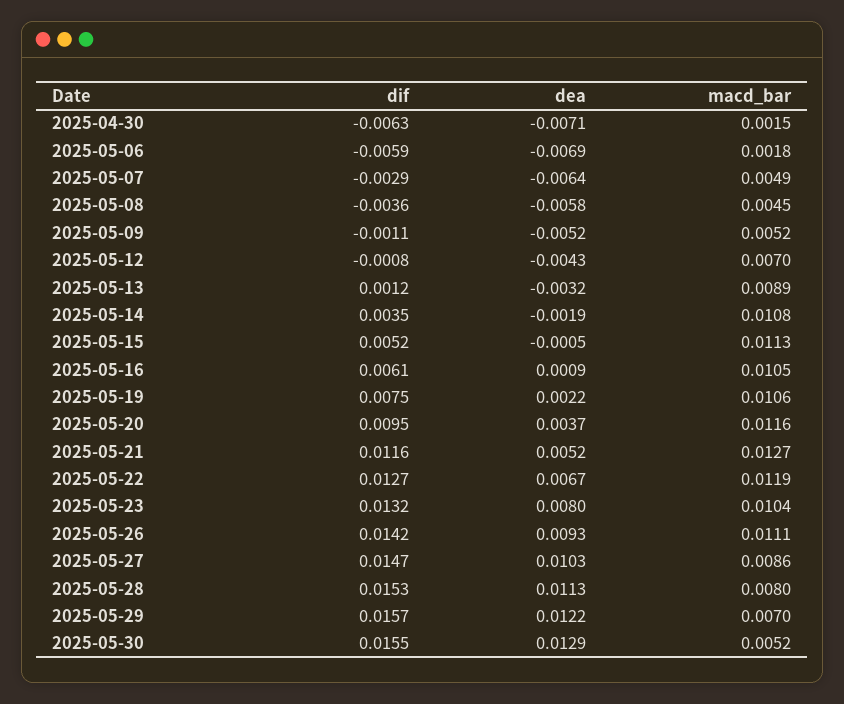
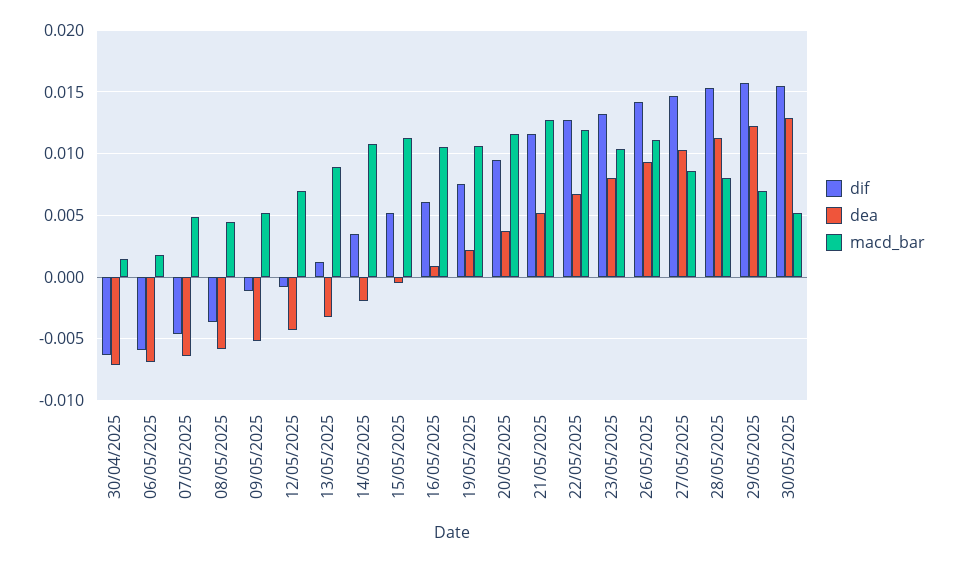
  {
    "dif": {
      "2025-04-30": -0.0063,
      "2025-05-06": -0.0059,
-     "2025-05-07": -0.0029,
+     "2025-05-07": -0.0045,
      "2025-05-08": -0.0036,
      "2025-05-09": -0.0011,
      "2025-05-12": -0.0008,
      "2025-05-13": 0.0012,
      "2025-05-14": 0.0035,
      "2025-05-15": 0.0052,
      "2025-05-16": 0.0061,
      "2025-05-19": 0.0075,
      "2025-05-20": 0.0095,
      "2025-05-21": 0.0116,
      "2025-05-22": 0.0127,
      "2025-05-23": 0.0132,
      "2025-05-26": 0.0142,
      "2025-05-27": 0.0147,
      "2025-05-28": 0.0153,
      "2025-05-29": 0.0157,
      "2025-05-30": 0.0155
    },
    "dea": {
      "2025-04-30": -0.0071,
      "2025-05-06": -0.0069,
      "2025-05-07": -0.0064,
      "2025-05-08": -0.0058,
      "2025-05-09": -0.0052,
      "2025-05-12": -0.0043,
      "2025-05-13": -0.0032,
      "2025-05-14": -0.0019,
      "2025-05-15": -0.0005,
      "2025-05-16": 0.0009,
      "2025-05-19": 0.0022,
      "2025-05-20": 0.0037,
      "2025-05-21": 0.0052,
      "2025-05-22": 0.0067,
      "2025-05-23": 0.008,
      "2025-05-26": 0.0093,
      "2025-05-27": 0.0103,
      "2025-05-28": 0.0113,
      "2025-05-29": 0.0122,
      "2025-05-30": 0.0129
    },
    "macd_bar": {
      "2025-04-30": 0.0015,
      "2025-05-06": 0.0018,
      "2025-05-07": 0.0049,
      "2025-05-08": 0.0045,
      "2025-05-09": 0.0052,
      "2025-05-12": 0.007,
      "2025-05-13": 0.0089,
      "2025-05-14": 0.0108,
      "2025-05-15": 0.0113,
      "2025-05-16": 0.0105,
      "2025-05-19": 0.0106,
      "2025-05-20": 0.0116,
      "2025-05-21": 0.0127,
      "2025-05-22": 0.0119,
      "2025-05-23": 0.0104,
      "2025-05-26": 0.0111,
      "2025-05-27": 0.0086,
      "2025-05-28": 0.008,
      "2025-05-29": 0.007,
      "2025-05-30": 0.0052
    }
  }

